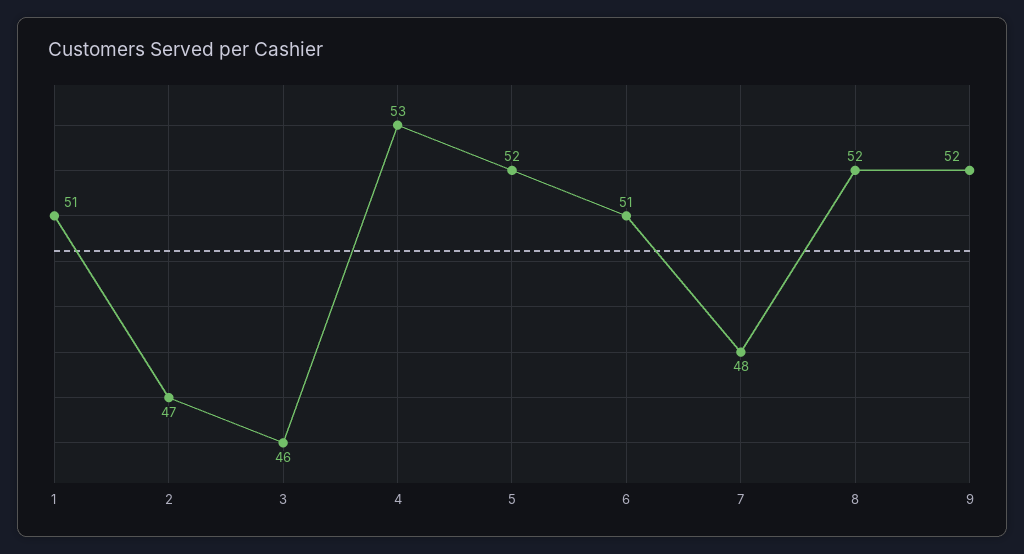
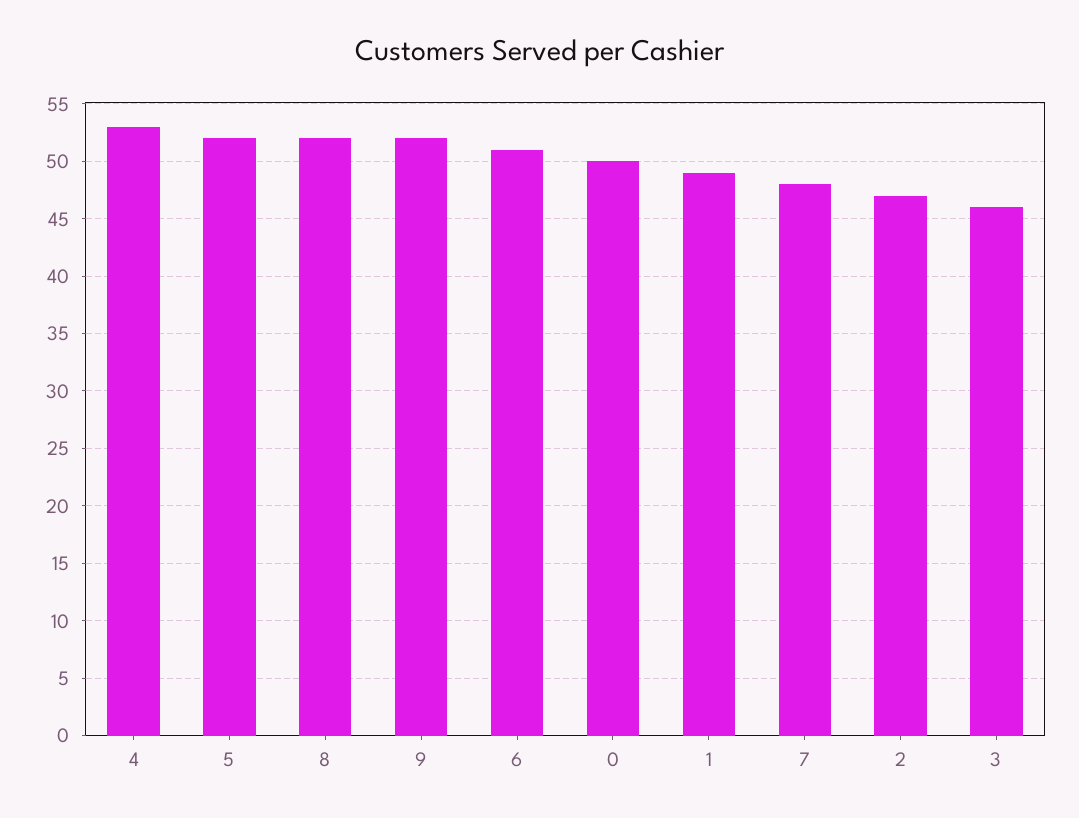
  {
-   "1": 51,
+   "1": 49,
    "2": 47,
    "3": 46,
    "4": 53,
    "5": 52,
    "6": 51,
    "7": 48,
    "8": 52,
-   "9": 52
+   "9": 52,
+   "0": 50
  }

